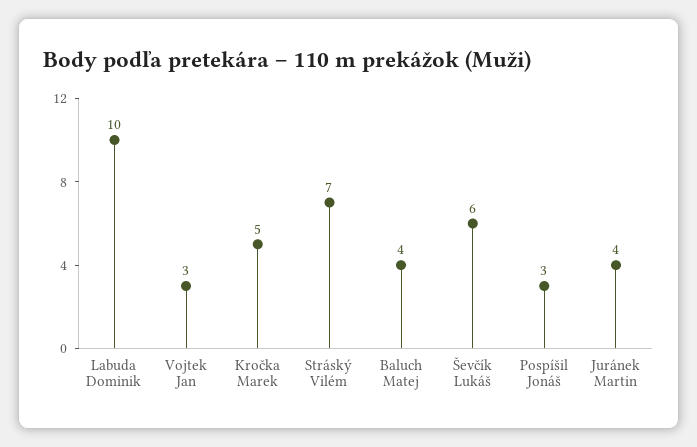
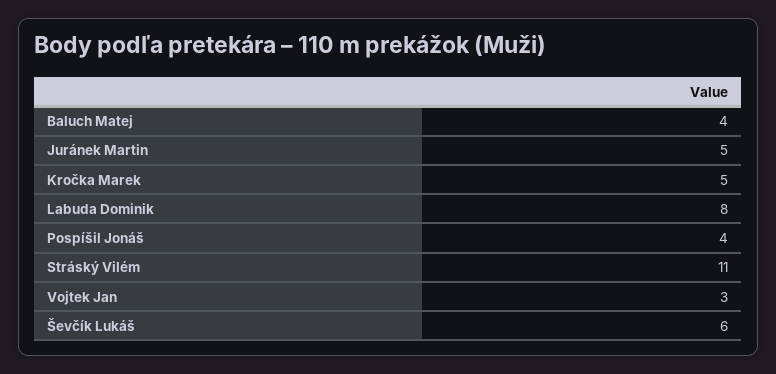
  {
-   "Labuda Dominik": 10,
+   "Labuda Dominik": 8,
    "Vojtek Jan": 3,
    "Kročka Marek": 5,
-   "Stráský Vilém": 7,
+   "Stráský Vilém": 11,
    "Baluch Matej": 4,
    "Ševčík Lukáš": 6,
-   "Pospíšil Jonáš": 3,
+   "Pospíšil Jonáš": 4,
-   "Juránek Martin": 4
+   "Juránek Martin": 5
  }

